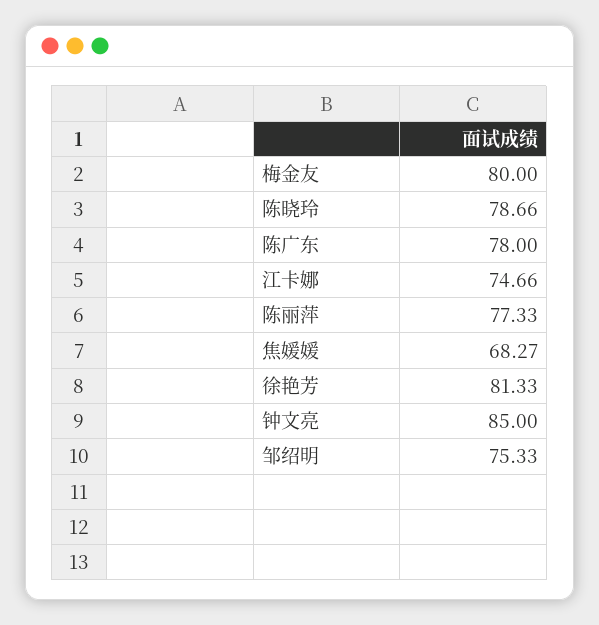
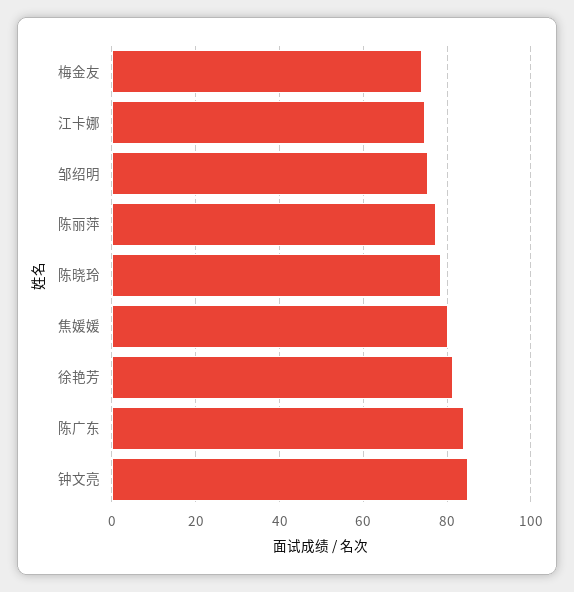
  {
-   "梅金友": 80,
+   "梅金友": 74,
    "陈晓玲": 78.66,
-   "陈广东": 78,
+   "陈广东": 84,
    "江卡娜": 74.66,
    "陈丽萍": 77.33,
-   "焦媛媛": 68.27,
+   "焦媛媛": 80,
    "徐艳芳": 81.33,
    "钟文亮": 85,
    "邹绍明": 75.33
  }

